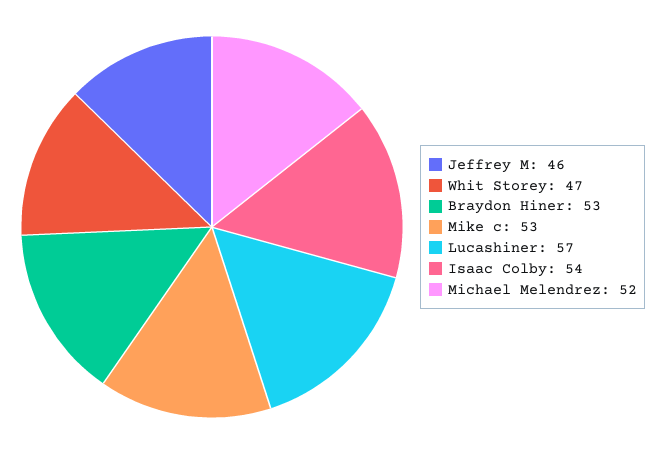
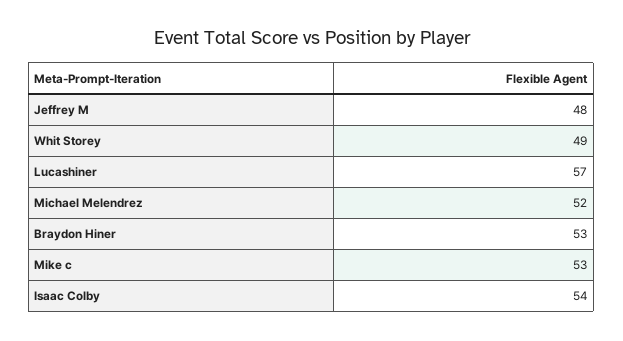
  {
-   "Jeffrey M": 46,
+   "Jeffrey M": 48,
-   "Whit Storey": 47,
+   "Whit Storey": 49,
    "Braydon Hiner": 53,
    "Mike c": 53,
    "Lucashiner": 57,
    "Isaac Colby": 54,
    "Michael Melendrez": 52
  }

